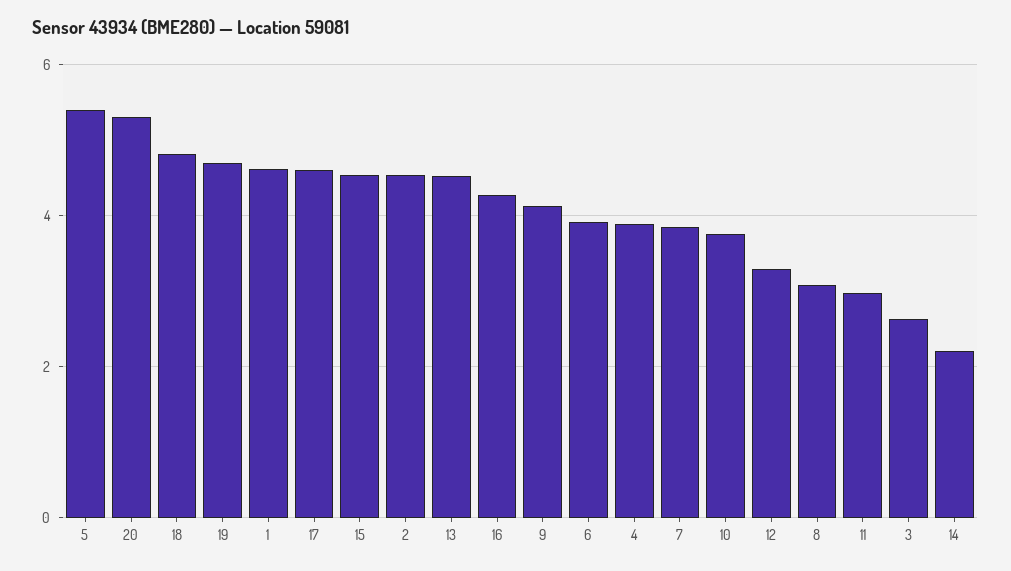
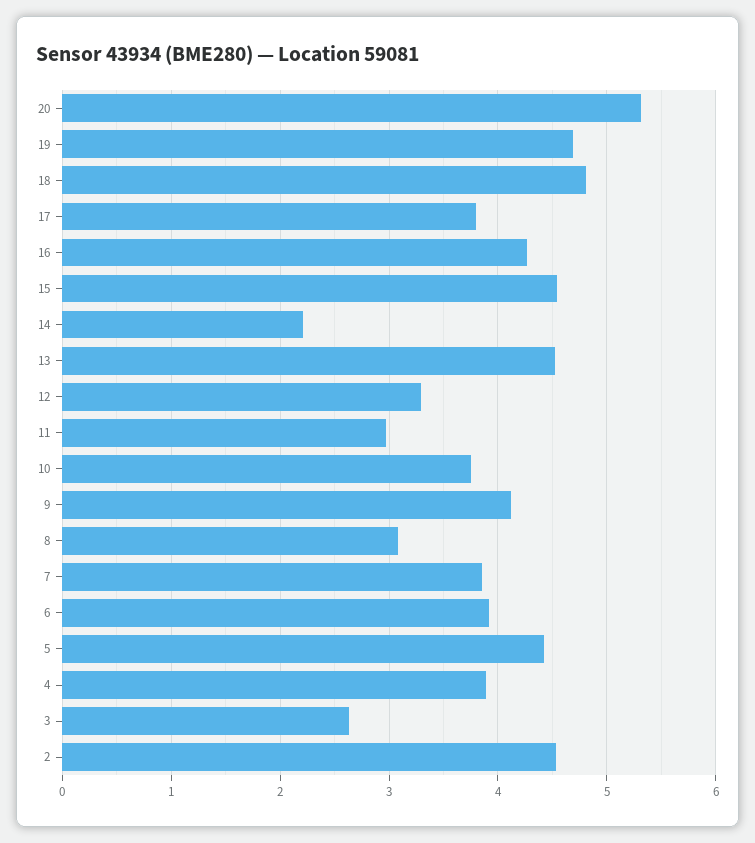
  {
-   "5": 5.4,
+   "5": 4.4,
    "20": 5.3,
    "18": 4.8,
    "19": 4.7,
-   "1": 4.6,
-   "17": 4.6,
+   "17": 3.8,
    "15": 4.5,
    "2": 4.5,
    "13": 4.5,
    "16": 4.3,
    "9": 4.1,
    "6": 3.9,
    "4": 3.9,
    "7": 3.9,
    "10": 3.8,
    "12": 3.3,
    "8": 3.1,
    "11": 3,
    "3": 2.6,
    "14": 2.2
  }

